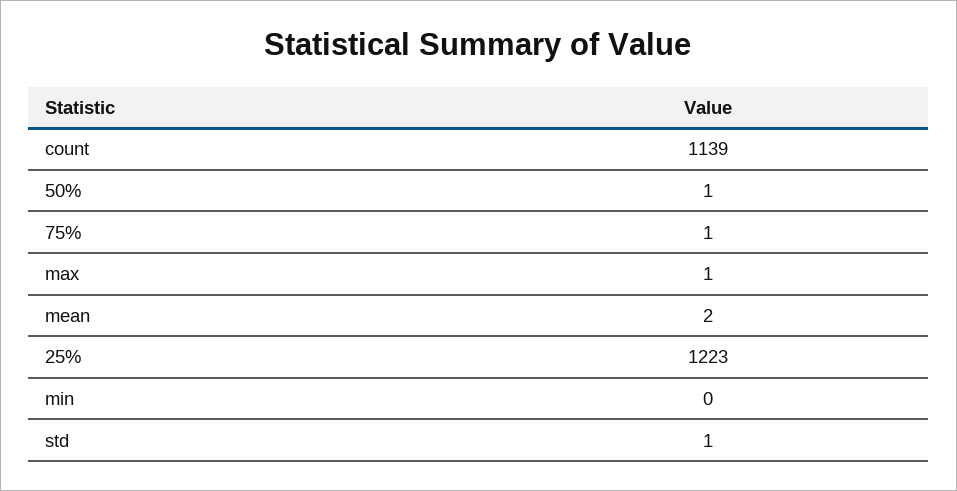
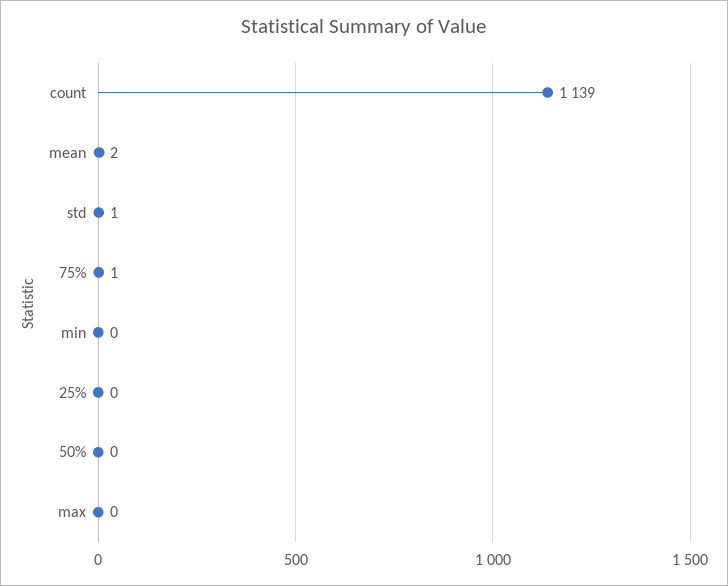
  {
    "count": 1139,
-   "50%": 1,
+   "50%": 0,
    "75%": 1,
-   "max": 1,
+   "max": 0,
    "mean": 2,
-   "25%": 1223,
+   "25%": 0,
    "min": 0,
    "std": 1
  }

